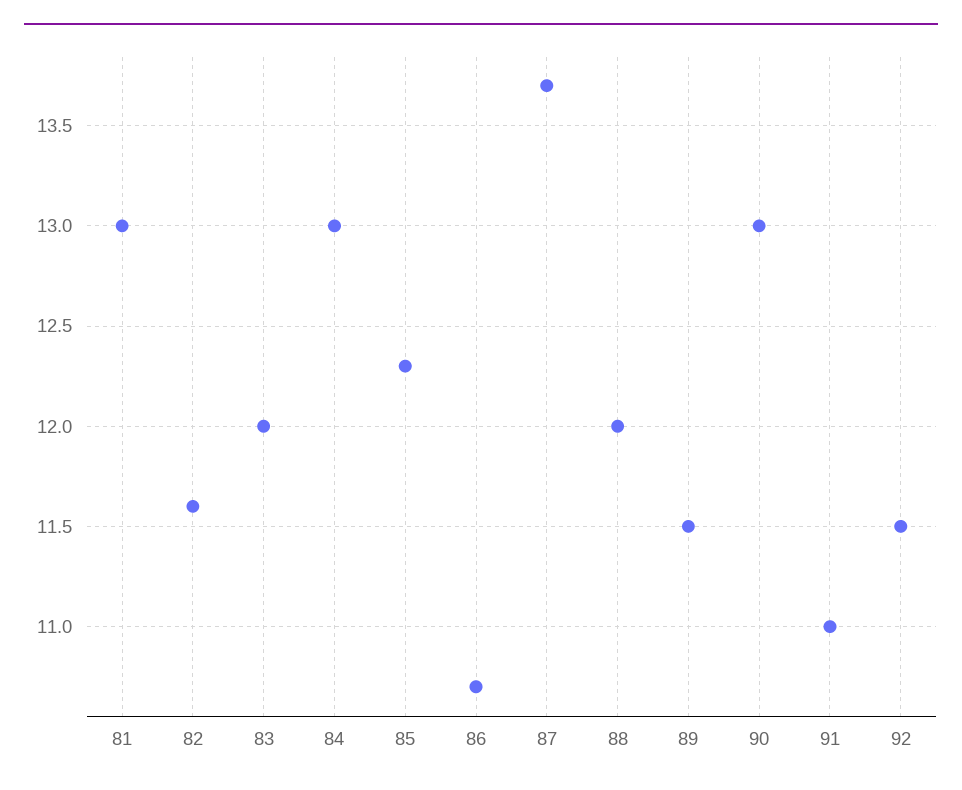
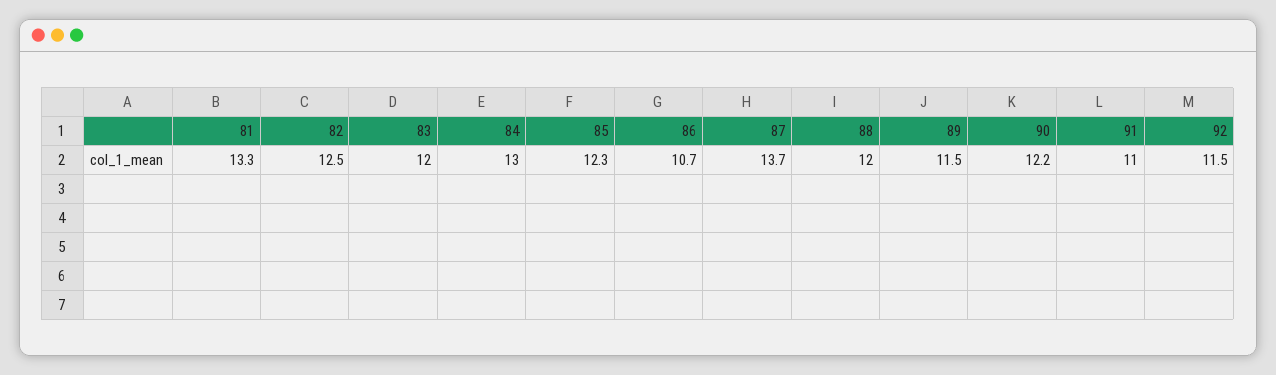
  {
-   "81": 13,
+   "81": 13.3,
-   "82": 11.6,
+   "82": 12.5,
    "83": 12,
    "84": 13,
    "85": 12.3,
    "86": 10.7,
    "87": 13.7,
    "88": 12,
    "89": 11.5,
-   "90": 13,
+   "90": 12.2,
    "91": 11,
    "92": 11.5
  }

